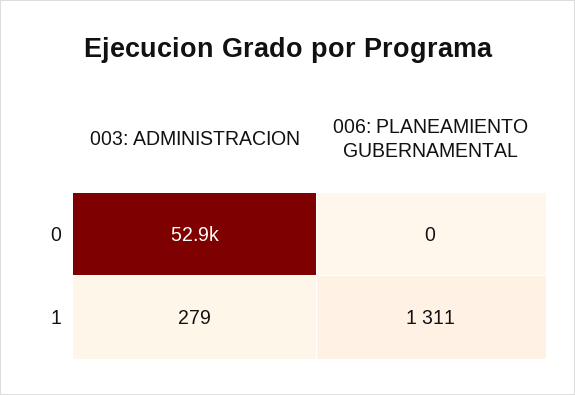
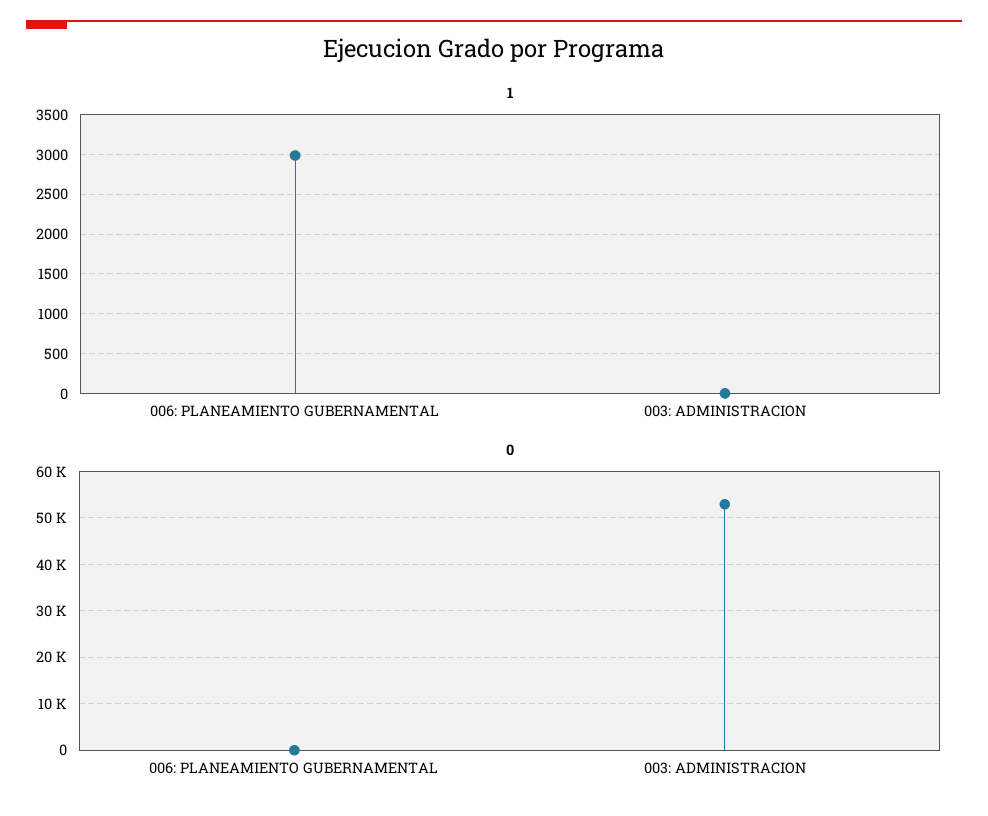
  {
    "0": {
      "003: ADMINISTRACION": 52900,
      "006: PLANEAMIENTO GUBERNAMENTAL": 0
    },
    "1": {
-     "003: ADMINISTRACION": 279,
+     "003: ADMINISTRACION": 0,
-     "006: PLANEAMIENTO GUBERNAMENTAL": 1311
+     "006: PLANEAMIENTO GUBERNAMENTAL": 3000
    }
  }

